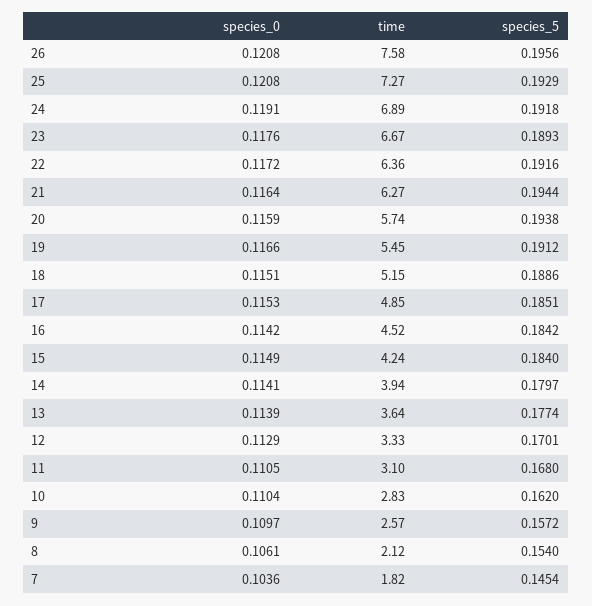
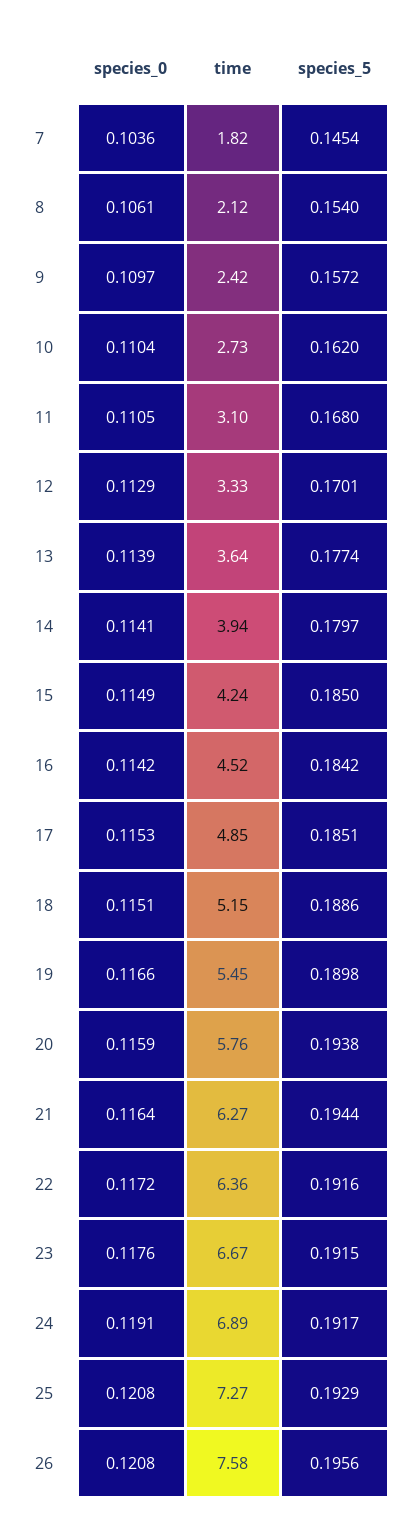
  {
    "species_0": {
      "26": 0.1208,
      "25": 0.1208,
      "24": 0.1191,
      "23": 0.1176,
      "22": 0.1172,
      "21": 0.1164,
      "20": 0.1159,
      "19": 0.1166,
      "18": 0.1151,
      "17": 0.1153,
      "16": 0.1142,
      "15": 0.1149,
      "14": 0.1141,
      "13": 0.1139,
      "12": 0.1129,
      "11": 0.1105,
      "10": 0.1104,
      "9": 0.1097,
      "8": 0.1061,
      "7": 0.1036
    },
    "time": {
      "26": 7.58,
      "25": 7.27,
      "24": 6.89,
      "23": 6.67,
      "22": 6.36,
      "21": 6.27,
-     "20": 5.74,
+     "20": 5.76,
      "19": 5.45,
      "18": 5.15,
      "17": 4.85,
      "16": 4.52,
      "15": 4.24,
      "14": 3.94,
      "13": 3.64,
      "12": 3.33,
      "11": 3.1,
-     "10": 2.83,
+     "10": 2.73,
-     "9": 2.57,
+     "9": 2.42,
      "8": 2.12,
      "7": 1.82
    },
    "species_5": {
      "26": 0.1956,
      "25": 0.1929,
-     "24": 0.1918,
+     "24": 0.1917,
-     "23": 0.1893,
+     "23": 0.1915,
      "22": 0.1916,
      "21": 0.1944,
      "20": 0.1938,
-     "19": 0.1912,
+     "19": 0.1898,
      "18": 0.1886,
      "17": 0.1851,
      "16": 0.1842,
-     "15": 0.184,
+     "15": 0.185,
      "14": 0.1797,
      "13": 0.1774,
      "12": 0.1701,
      "11": 0.168,
      "10": 0.162,
      "9": 0.1572,
      "8": 0.154,
      "7": 0.1454
    }
  }

